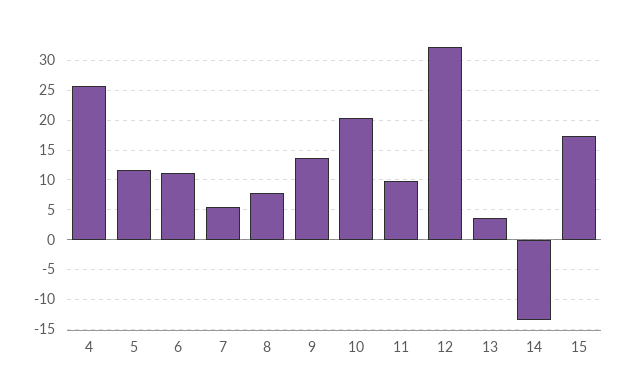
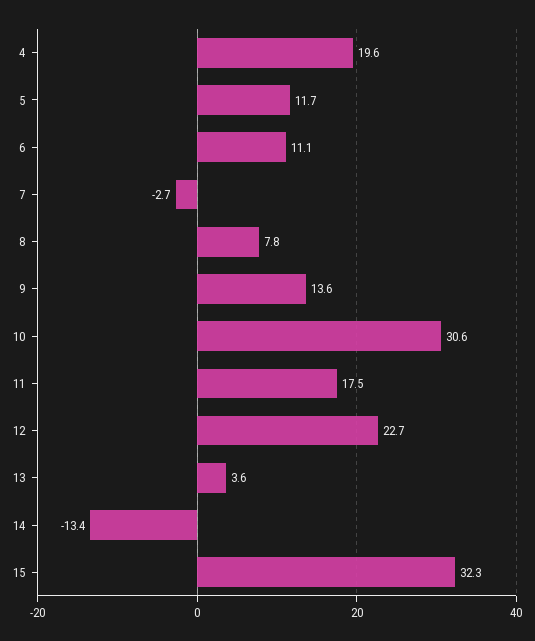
  {
-   "4": 25,
+   "4": 19.6,
    "5": 11.7,
    "6": 11.1,
-   "7": 5,
+   "7": -2.7,
    "8": 7.8,
    "9": 13.6,
-   "10": 20,
+   "10": 30.6,
-   "11": 10,
+   "11": 17.5,
-   "12": 32.5,
+   "12": 22.7,
    "13": 3.6,
    "14": -13.4,
-   "15": 17.5
+   "15": 32.3
  }

